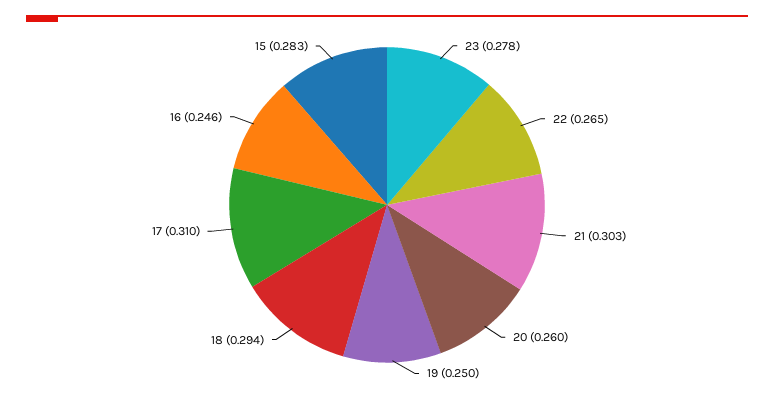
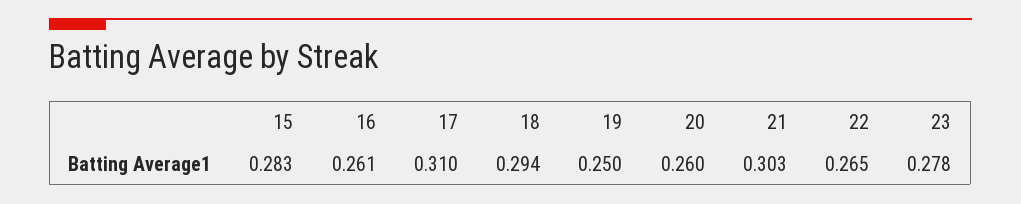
  {
    "23": 0.278,
    "22": 0.265,
    "21": 0.303,
    "20": 0.26,
    "19": 0.25,
    "18": 0.294,
    "17": 0.31,
-   "16": 0.246,
+   "16": 0.261,
    "15": 0.283
  }

